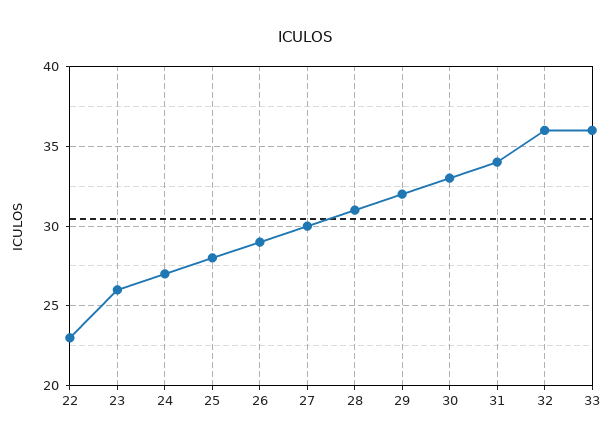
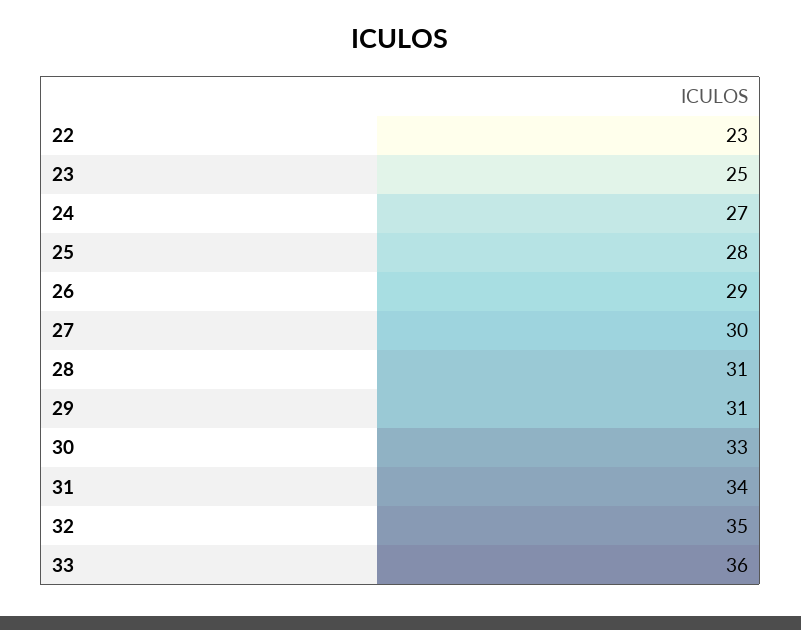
  {
    "22": 23,
-   "23": 26,
+   "23": 25,
    "24": 27,
    "25": 28,
    "26": 29,
    "27": 30,
    "28": 31,
-   "29": 32,
+   "29": 31,
    "30": 33,
    "31": 34,
-   "32": 36,
+   "32": 35,
    "33": 36
  }

